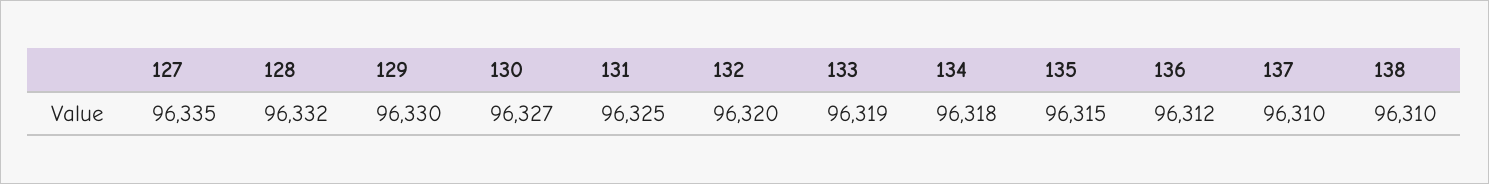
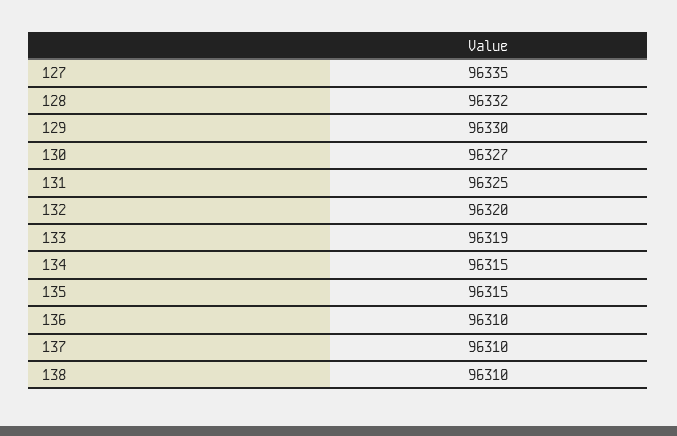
  {
    "127": 96335,
    "128": 96332,
    "129": 96330,
    "130": 96327,
    "131": 96325,
    "132": 96320,
    "133": 96319,
-   "134": 96318,
+   "134": 96315,
    "135": 96315,
-   "136": 96312,
+   "136": 96310,
    "137": 96310,
    "138": 96310
  }

